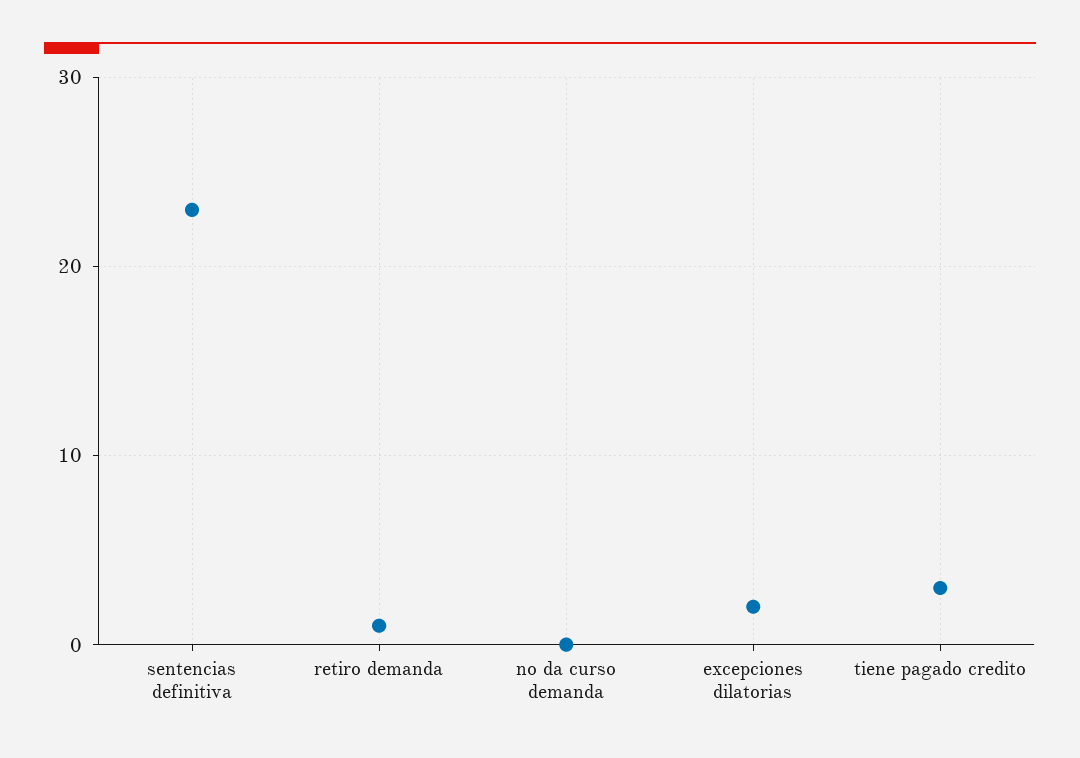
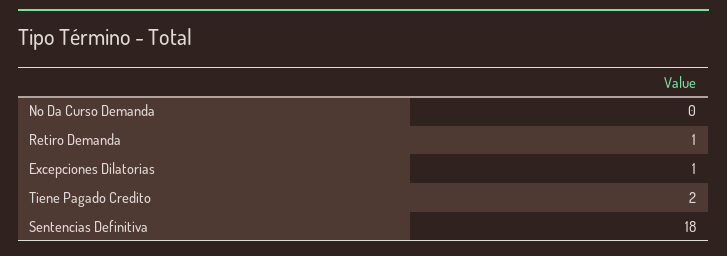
  {
-   "sentencias definitiva": 23,
+   "sentencias definitiva": 18,
    "retiro demanda": 1,
    "no da curso demanda": 0,
-   "excepciones dilatorias": 2,
+   "excepciones dilatorias": 1,
-   "tiene pagado credito": 3
+   "tiene pagado credito": 2
  }

